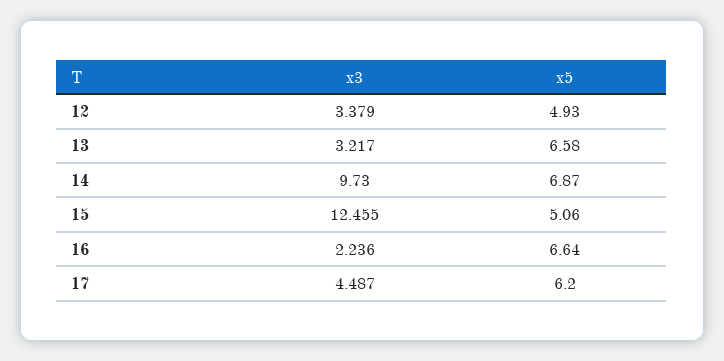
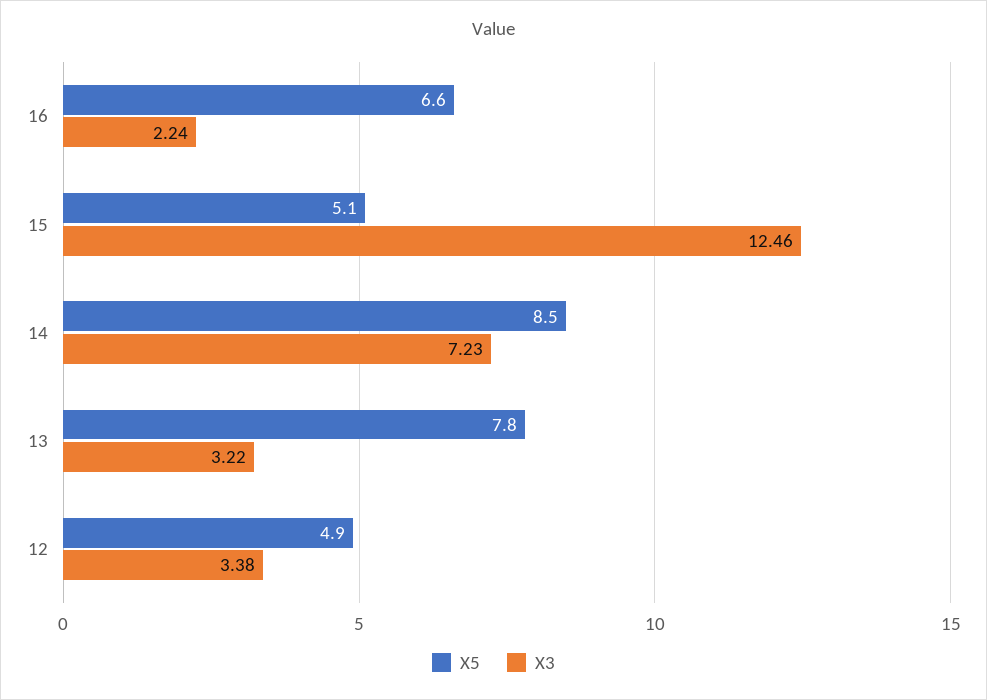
  {
    "x3": {
      "12": 3.379,
      "13": 3.217,
-     "14": 9.73,
+     "14": 7.23,
      "15": 12.455,
-     "16": 2.236,
+     "16": 2.236
-     "17": 4.487
    },
    "x5": {
      "12": 4.93,
-     "13": 6.58,
+     "13": 7.8,
-     "14": 6.87,
+     "14": 8.5,
      "15": 5.06,
-     "16": 6.64,
+     "16": 6.64
-     "17": 6.2
    }
  }

